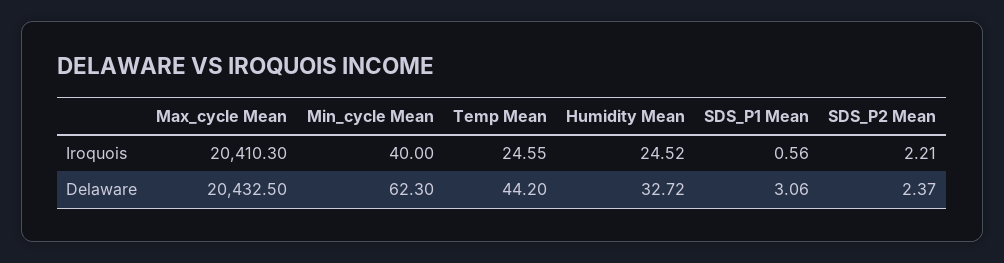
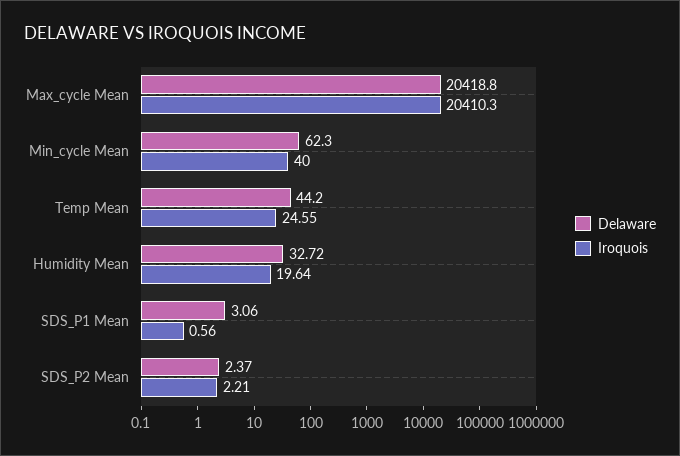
  {
    "Iroquois": {
      "Max_cycle Mean": 20410.3,
      "Min_cycle Mean": 40,
      "Temp Mean": 24.55,
-     "Humidity Mean": 24.52,
+     "Humidity Mean": 19.64,
      "SDS_P1 Mean": 0.56,
      "SDS_P2 Mean": 2.21
    },
    "Delaware": {
-     "Max_cycle Mean": 20432.5,
+     "Max_cycle Mean": 20418.8,
      "Min_cycle Mean": 62.3,
      "Temp Mean": 44.2,
      "Humidity Mean": 32.72,
      "SDS_P1 Mean": 3.06,
      "SDS_P2 Mean": 2.37
    }
  }

